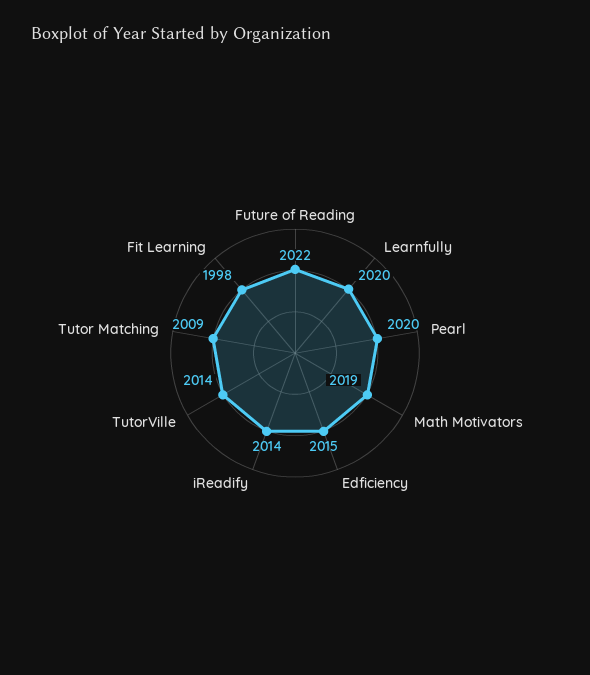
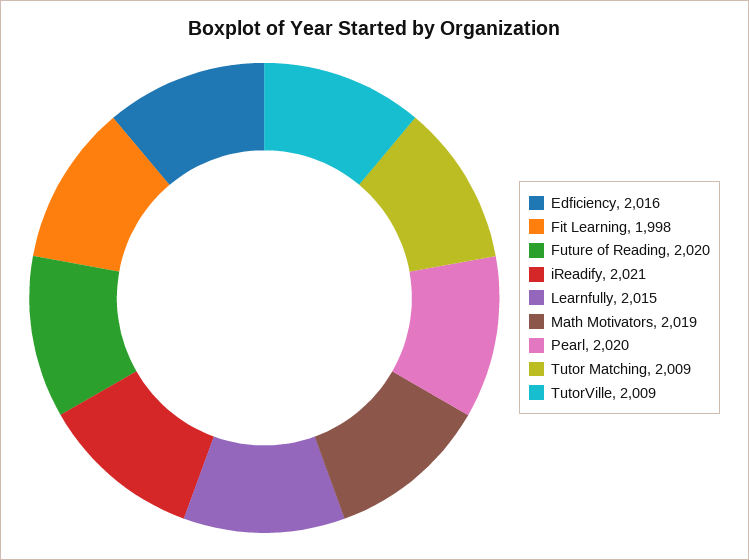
  {
-   "Future of Reading": 2022,
+   "Future of Reading": 2020,
-   "Learnfully": 2020,
+   "Learnfully": 2015,
    "Pearl": 2020,
    "Math Motivators": 2019,
-   "Edficiency": 2015,
+   "Edficiency": 2016,
-   "iReadify": 2014,
+   "iReadify": 2021,
-   "TutorVille": 2014,
+   "TutorVille": 2009,
    "Tutor Matching": 2009,
    "Fit Learning": 1998
  }

